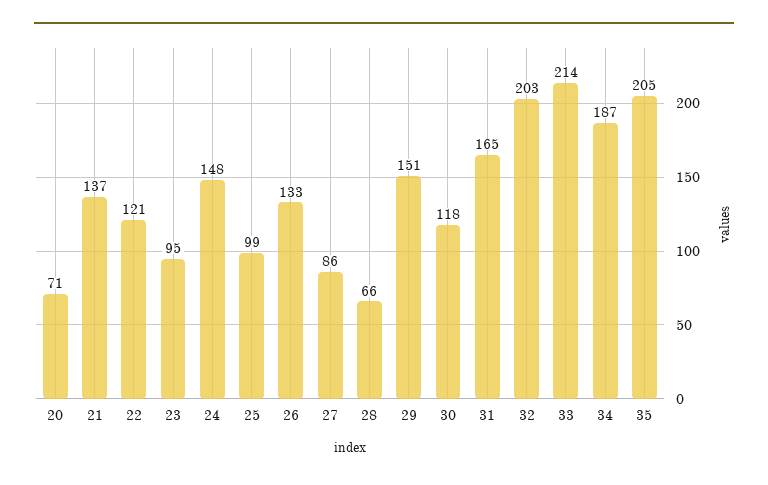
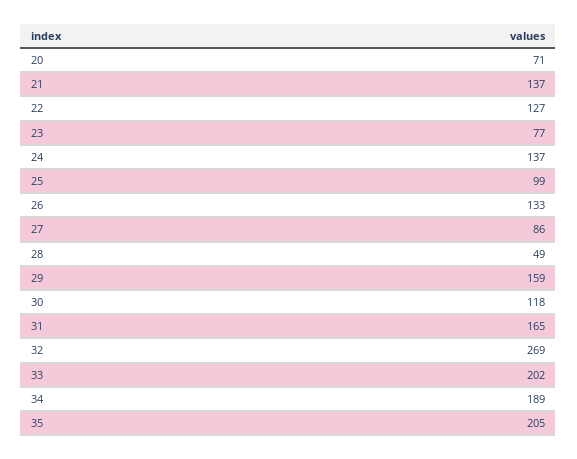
  {
    "20": 71,
    "21": 137,
-   "22": 121,
+   "22": 127,
-   "23": 95,
+   "23": 77,
-   "24": 148,
+   "24": 137,
    "25": 99,
    "26": 133,
    "27": 86,
-   "28": 66,
+   "28": 49,
-   "29": 151,
+   "29": 159,
    "30": 118,
    "31": 165,
-   "32": 203,
+   "32": 269,
-   "33": 214,
+   "33": 202,
-   "34": 187,
+   "34": 189,
    "35": 205
  }

